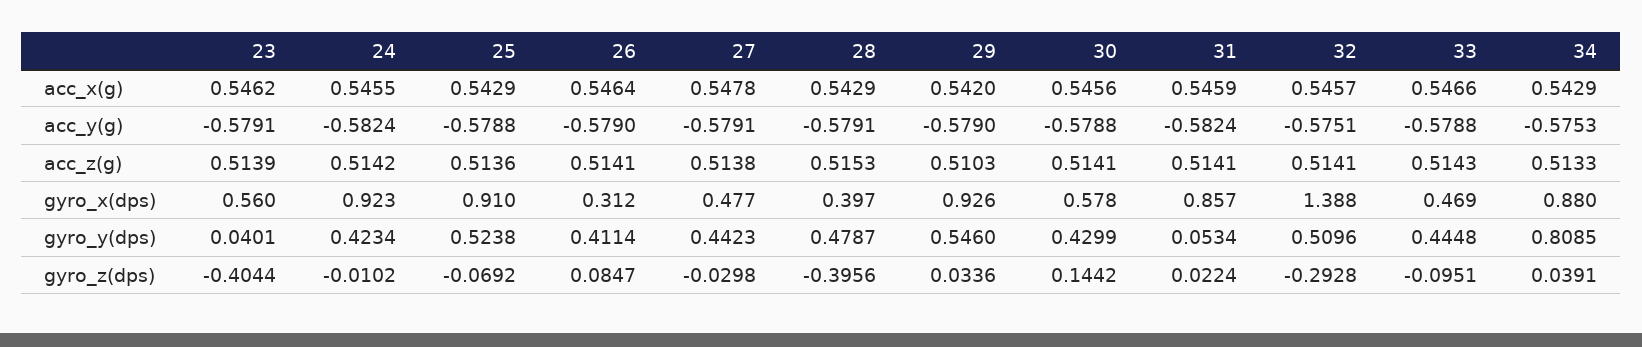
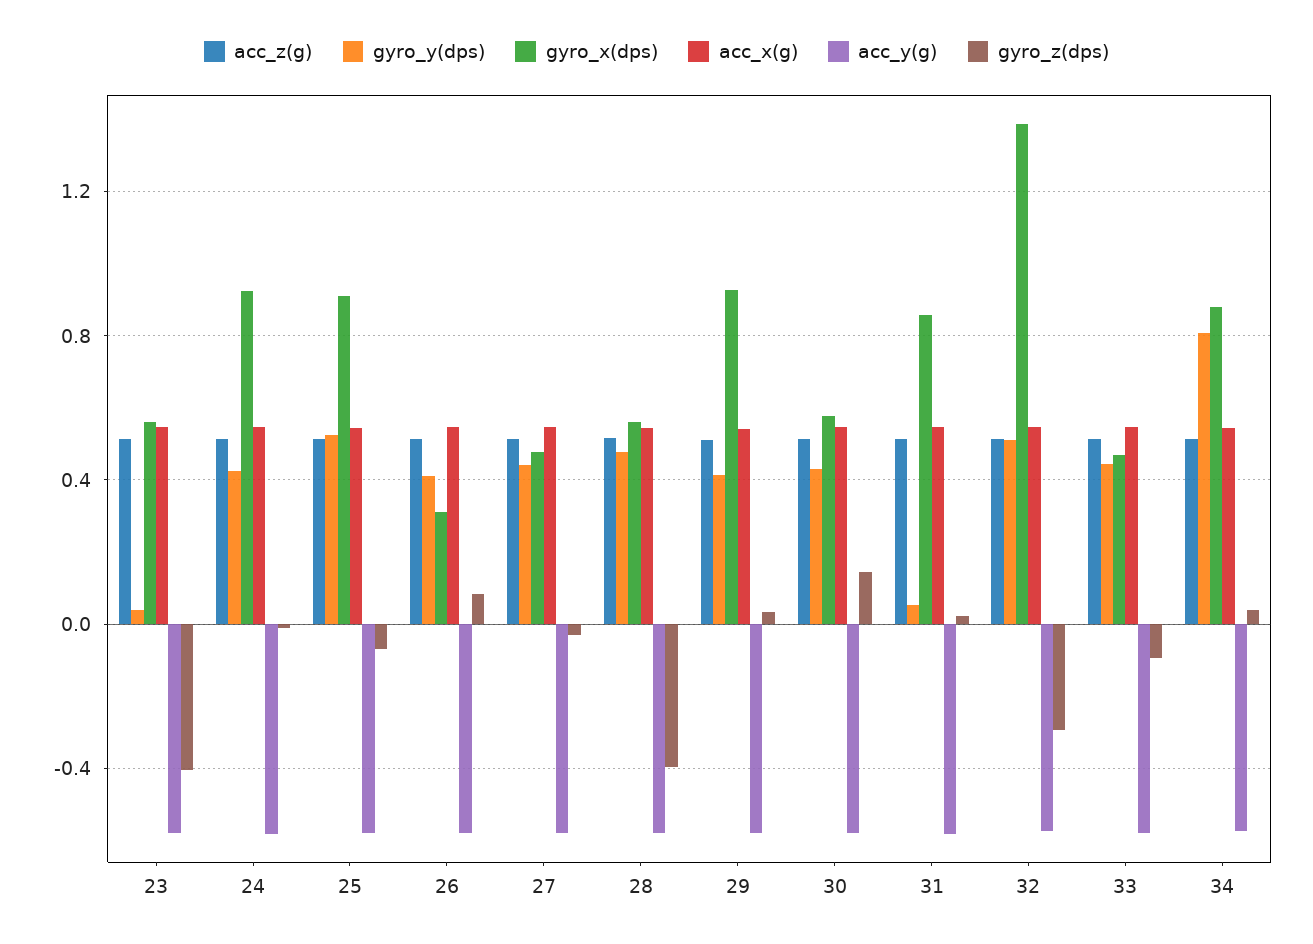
  {
    "acc_x(g)": {
      "23": 0.5462,
      "24": 0.5455,
      "25": 0.5429,
      "26": 0.5464,
      "27": 0.5478,
      "28": 0.5429,
      "29": 0.542,
      "30": 0.5456,
      "31": 0.5459,
      "32": 0.5457,
      "33": 0.5466,
      "34": 0.5429
    },
    "acc_y(g)": {
      "23": -0.5791,
      "24": -0.5824,
      "25": -0.5788,
      "26": -0.579,
      "27": -0.5791,
      "28": -0.5791,
      "29": -0.579,
      "30": -0.5788,
      "31": -0.5824,
      "32": -0.5751,
      "33": -0.5788,
      "34": -0.5753
    },
    "acc_z(g)": {
      "23": 0.5139,
      "24": 0.5142,
      "25": 0.5136,
      "26": 0.5141,
      "27": 0.5138,
      "28": 0.5153,
      "29": 0.5103,
      "30": 0.5141,
      "31": 0.5141,
      "32": 0.5141,
      "33": 0.5143,
      "34": 0.5133
    },
    "gyro_x(dps)": {
      "23": 0.56,
      "24": 0.923,
      "25": 0.91,
      "26": 0.312,
      "27": 0.477,
-     "28": 0.397,
+     "28": 0.55,
      "29": 0.926,
      "30": 0.578,
      "31": 0.857,
      "32": 1.388,
      "33": 0.469,
      "34": 0.88
    },
    "gyro_y(dps)": {
      "23": 0.0401,
      "24": 0.4234,
      "25": 0.5238,
      "26": 0.4114,
      "27": 0.4423,
      "28": 0.4787,
-     "29": 0.546,
+     "29": 0.4,
      "30": 0.4299,
      "31": 0.0534,
      "32": 0.5096,
      "33": 0.4448,
      "34": 0.8085
    },
    "gyro_z(dps)": {
      "23": -0.4044,
      "24": -0.0102,
      "25": -0.0692,
      "26": 0.0847,
      "27": -0.0298,
      "28": -0.3956,
      "29": 0.0336,
      "30": 0.1442,
      "31": 0.0224,
      "32": -0.2928,
      "33": -0.0951,
      "34": 0.0391
    }
  }

